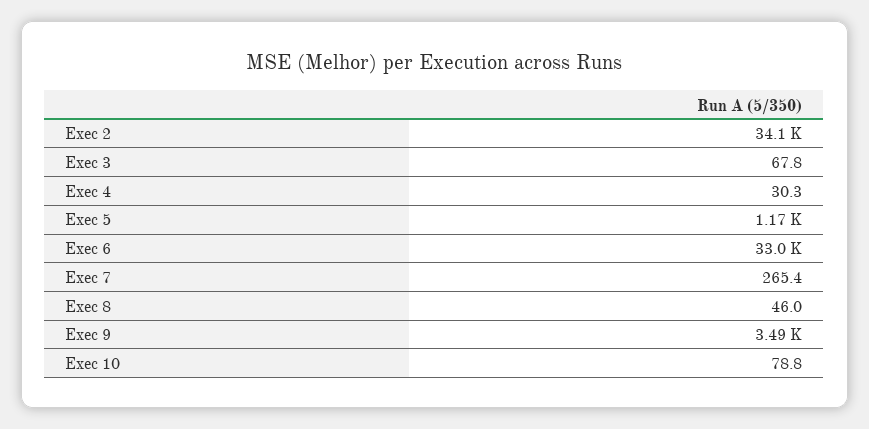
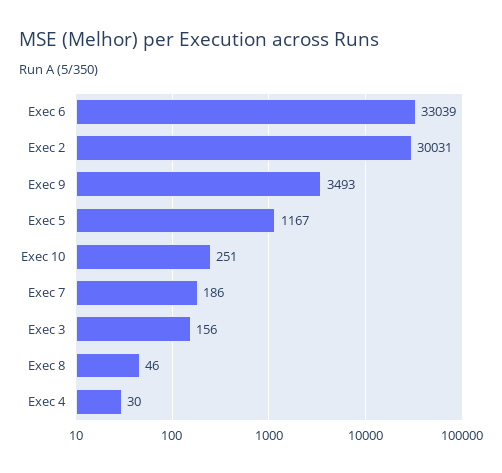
  {
-   "Exec 2": 34100,
+   "Exec 2": 30031,
-   "Exec 3": 67.8,
+   "Exec 3": 156,
    "Exec 4": 30.3,
    "Exec 5": 1167,
    "Exec 6": 33039,
-   "Exec 7": 265.4,
+   "Exec 7": 186,
    "Exec 8": 46,
    "Exec 9": 3493,
-   "Exec 10": 78.8
+   "Exec 10": 251
  }

